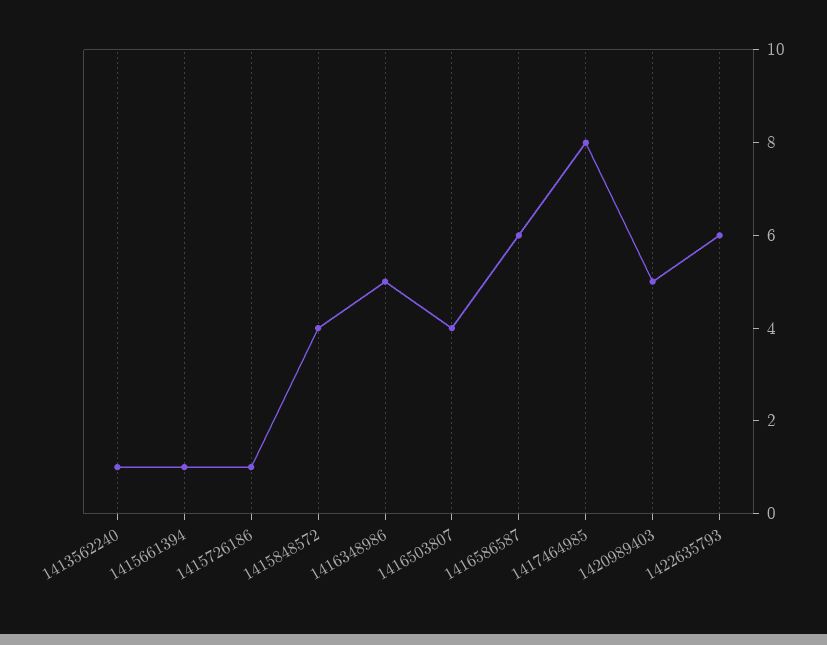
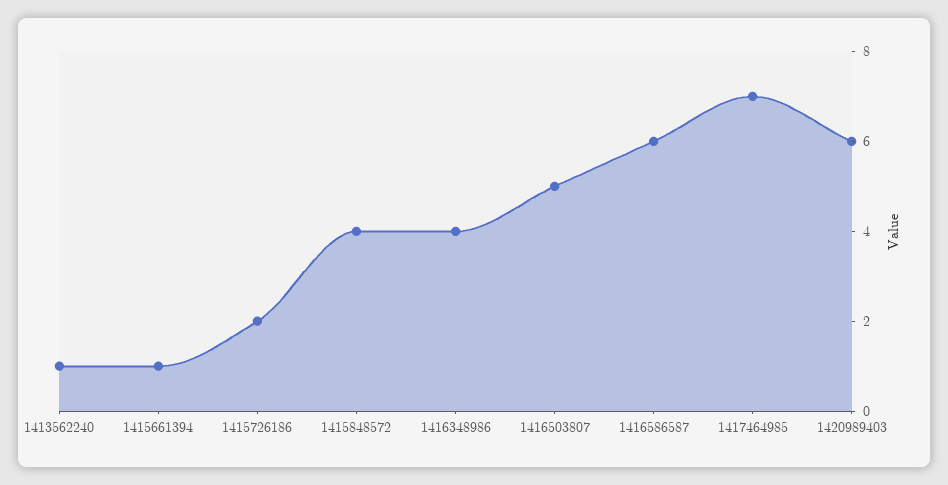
  {
    "1413562240": 1,
    "1415661394": 1,
-   "1415726186": 1,
+   "1415726186": 2,
    "1415848572": 4,
-   "1416348986": 5,
+   "1416348986": 4,
-   "1416503807": 4,
+   "1416503807": 5,
    "1416586587": 6,
-   "1417464985": 8,
+   "1417464985": 7,
-   "1420989403": 5,
+   "1420989403": 6
-   "1422635793": 6
  }

